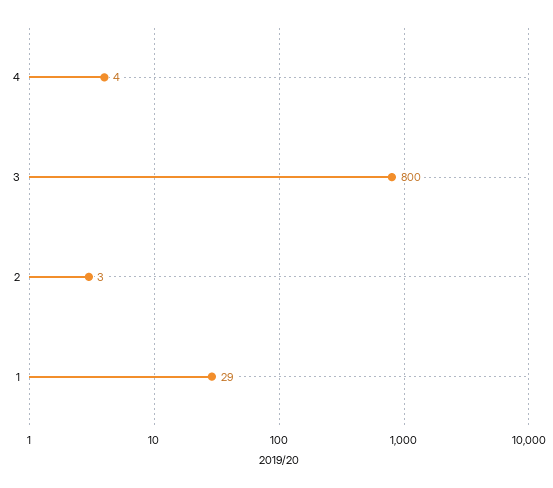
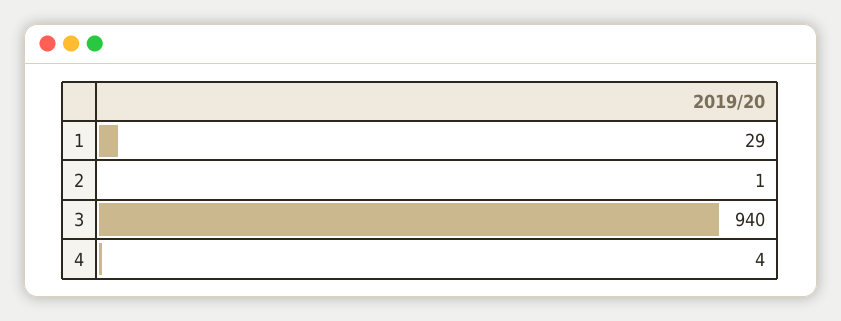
  {
    "4": 4,
-   "3": 800,
+   "3": 940,
-   "2": 3,
+   "2": 1,
    "1": 29
  }

